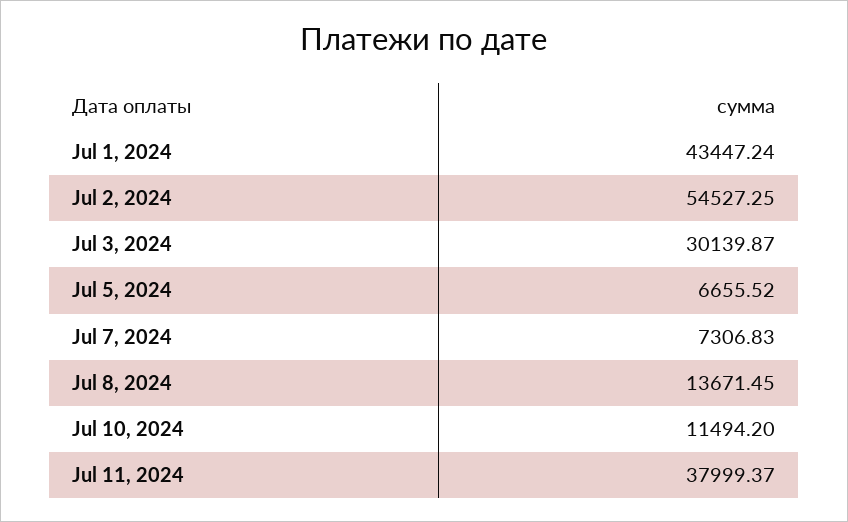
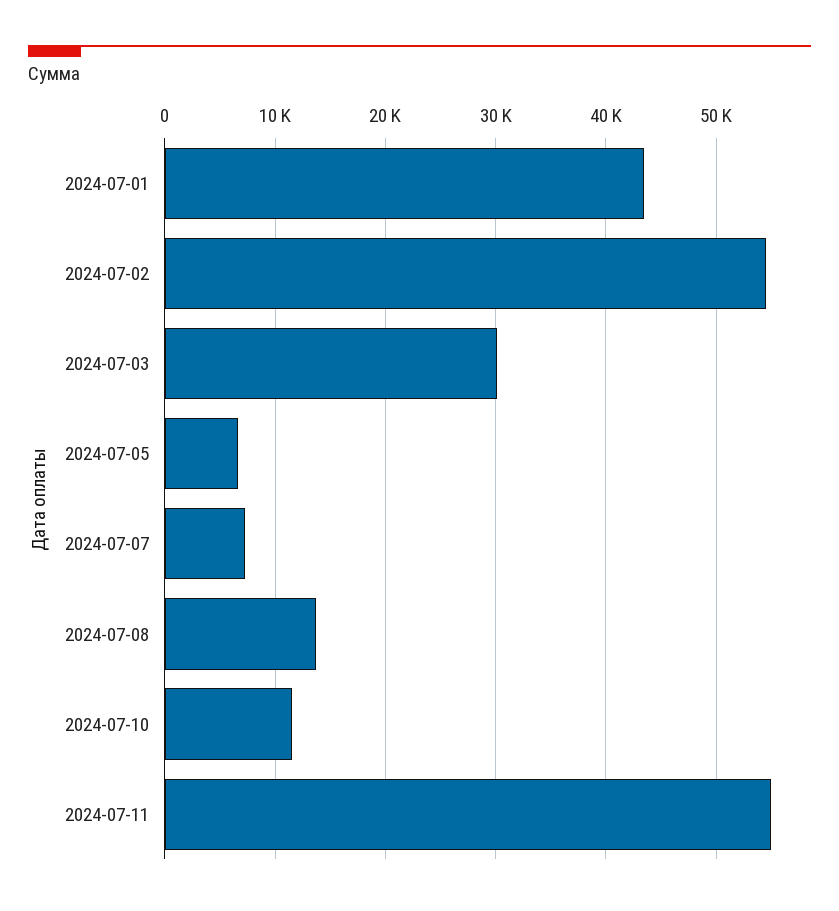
  {
    "Jul 1, 2024": 43447.24,
    "Jul 2, 2024": 54527.25,
    "Jul 3, 2024": 30139.87,
    "Jul 5, 2024": 6655.52,
    "Jul 7, 2024": 7306.83,
    "Jul 8, 2024": 13671.45,
    "Jul 10, 2024": 11494.2,
-   "Jul 11, 2024": 37999.37
+   "Jul 11, 2024": 55000
  }

